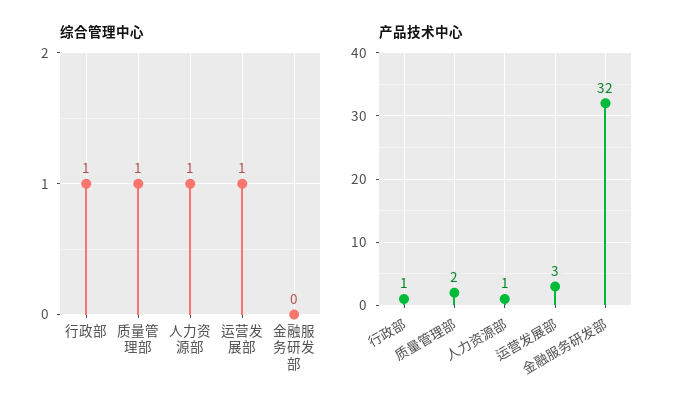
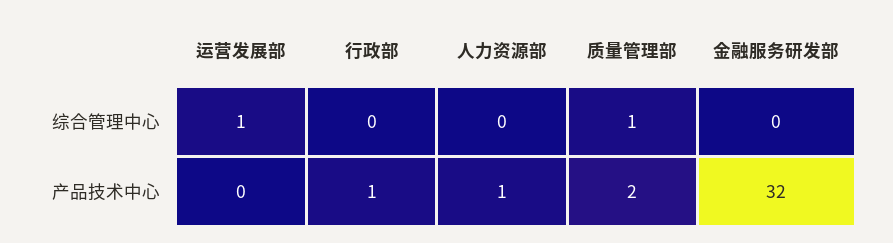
  {
    "综合管理中心": {
-     "行政部": 1,
+     "行政部": 0,
      "质量管理部": 1,
-     "人力资源部": 1,
+     "人力资源部": 0,
      "运营发展部": 1,
      "金融服务研发部": 0
    },
    "产品技术中心": {
      "行政部": 1,
      "质量管理部": 2,
      "人力资源部": 1,
-     "运营发展部": 3,
+     "运营发展部": 0,
      "金融服务研发部": 32
    }
  }

